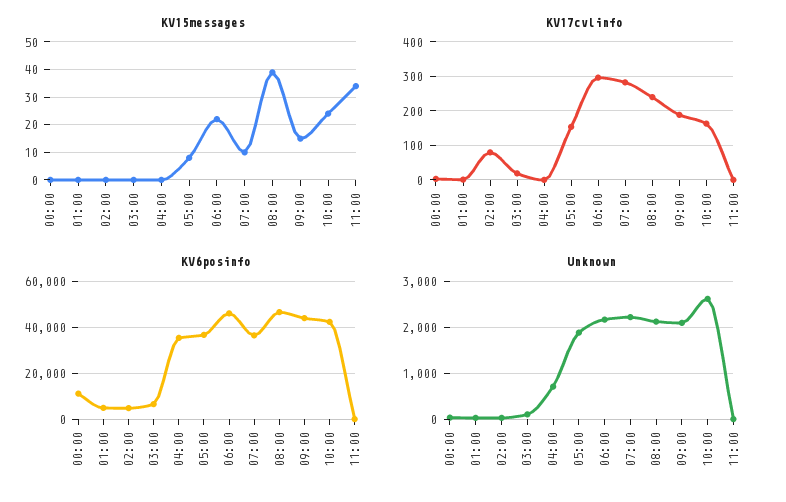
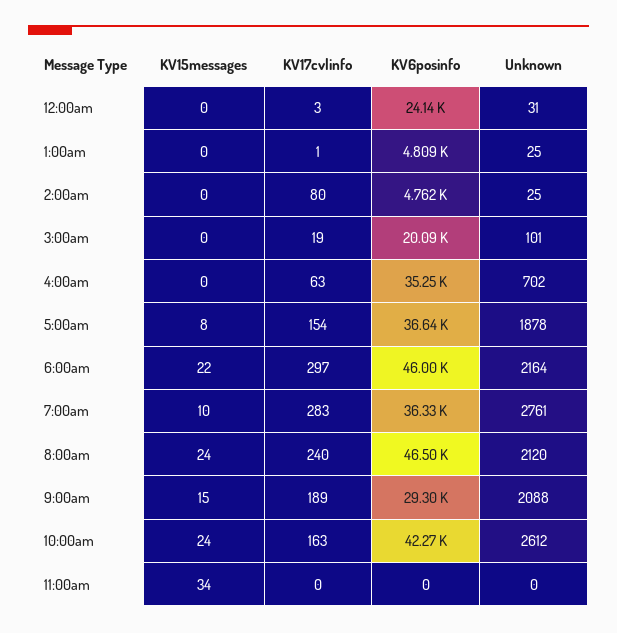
  {
    "KV15messages": {
      "00:00": 0,
      "01:00": 0,
      "02:00": 0,
      "03:00": 0,
      "04:00": 0,
      "05:00": 8,
      "06:00": 22,
      "07:00": 10,
-     "08:00": 40,
+     "08:00": 24,
      "09:00": 15,
      "10:00": 24,
      "11:00": 34
    },
    "KV17cvlinfo": {
      "00:00": 3,
      "01:00": 1,
      "02:00": 80,
      "03:00": 19,
-     "04:00": 0,
+     "04:00": 63,
      "05:00": 154,
      "06:00": 297,
      "07:00": 283,
      "08:00": 240,
      "09:00": 189,
      "10:00": 163,
      "11:00": 0
    },
    "KV6posinfo": {
-     "00:00": 10000,
+     "00:00": 24140,
      "01:00": 4809,
      "02:00": 4762,
-     "03:00": 5000,
+     "03:00": 20090,
      "04:00": 35250,
      "05:00": 36640,
      "06:00": 46000,
      "07:00": 36330,
      "08:00": 46500,
-     "09:00": 45000,
+     "09:00": 29300,
      "10:00": 42270,
      "11:00": 0
    },
    "Unknown": {
      "00:00": 31,
      "01:00": 25,
      "02:00": 25,
      "03:00": 101,
      "04:00": 702,
      "05:00": 1878,
      "06:00": 2164,
-     "07:00": 2200,
+     "07:00": 2761,
      "08:00": 2120,
      "09:00": 2088,
      "10:00": 2612,
      "11:00": 0
    }
  }

